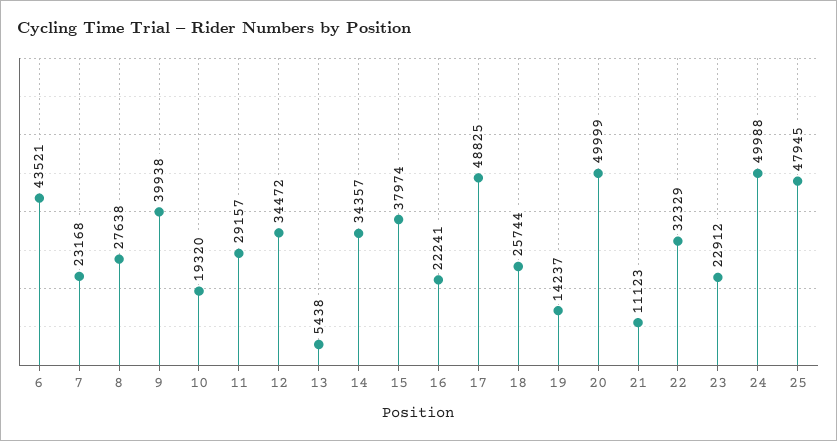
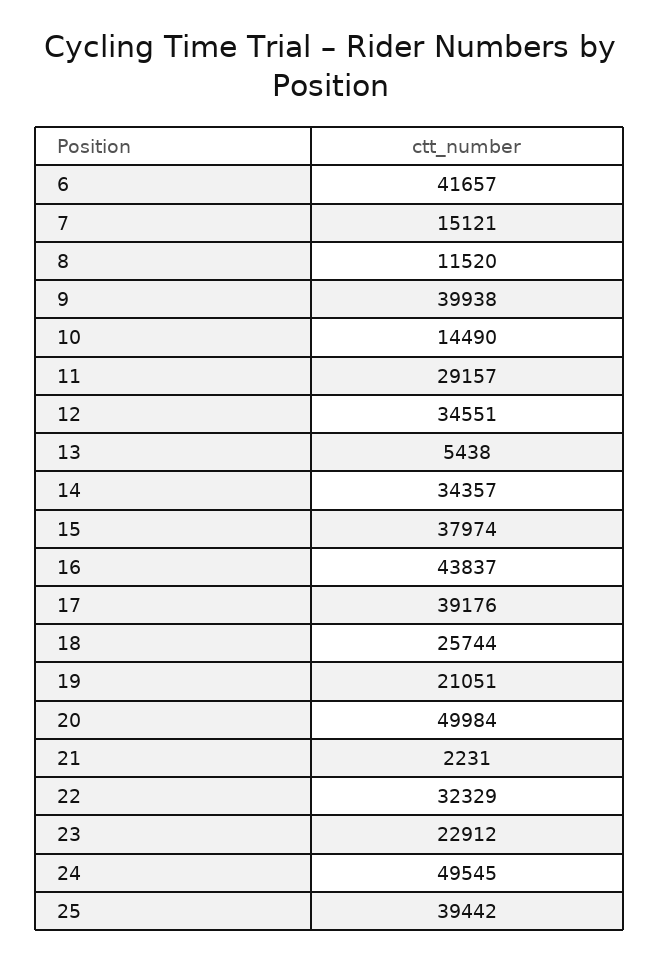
  {
-   "6": 43521,
+   "6": 41657,
-   "7": 23168,
+   "7": 15121,
-   "8": 27638,
+   "8": 11520,
    "9": 39938,
-   "10": 19320,
+   "10": 14490,
    "11": 29157,
-   "12": 34472,
+   "12": 34551,
    "13": 5438,
    "14": 34357,
    "15": 37974,
-   "16": 22241,
+   "16": 43837,
-   "17": 48825,
+   "17": 39176,
    "18": 25744,
-   "19": 14237,
+   "19": 21051,
-   "20": 49999,
+   "20": 49984,
-   "21": 11123,
+   "21": 2231,
    "22": 32329,
    "23": 22912,
-   "24": 49988,
+   "24": 49545,
-   "25": 47945
+   "25": 39442
  }

